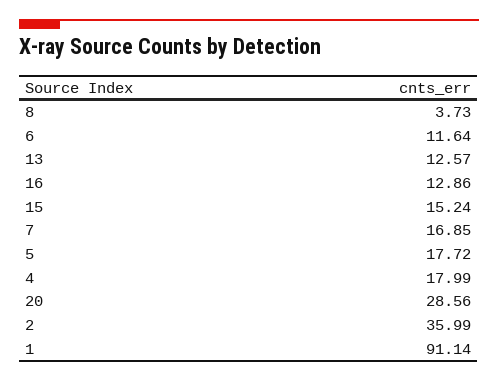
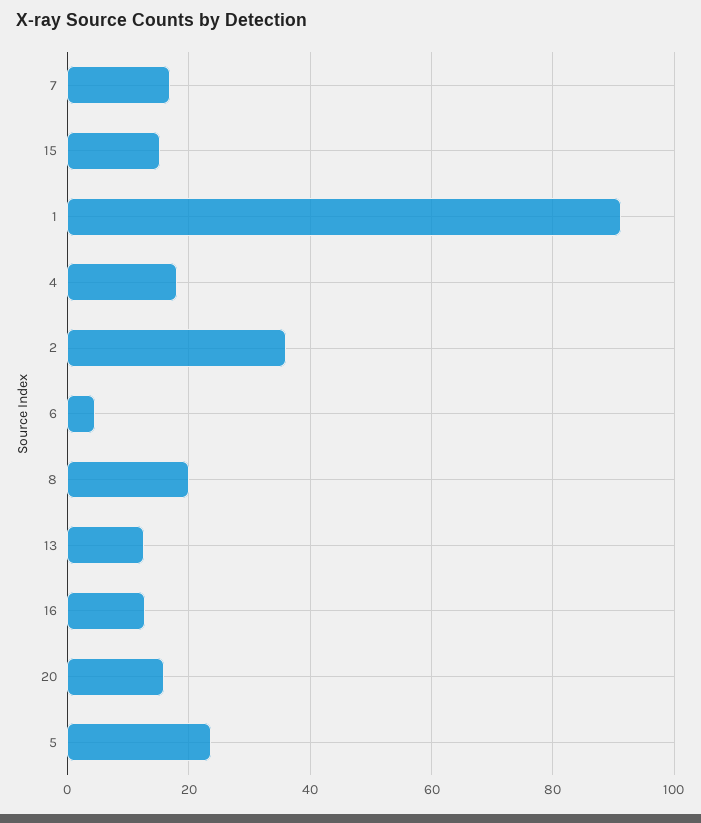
  {
-   "8": 3.73,
+   "8": 20,
-   "6": 11.64,
+   "6": 4,
    "13": 12.57,
    "16": 12.86,
    "15": 15.24,
    "7": 16.85,
-   "5": 17.72,
+   "5": 24,
    "4": 17.99,
-   "20": 28.56,
+   "20": 16,
    "2": 35.99,
    "1": 91.14
  }

